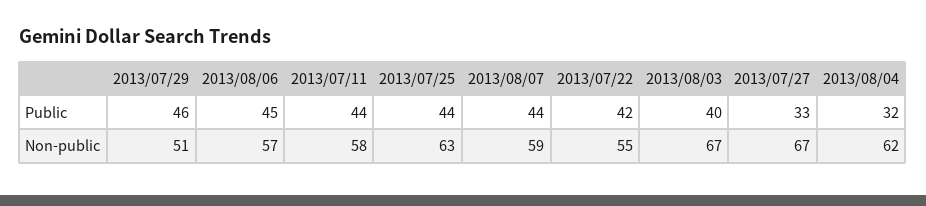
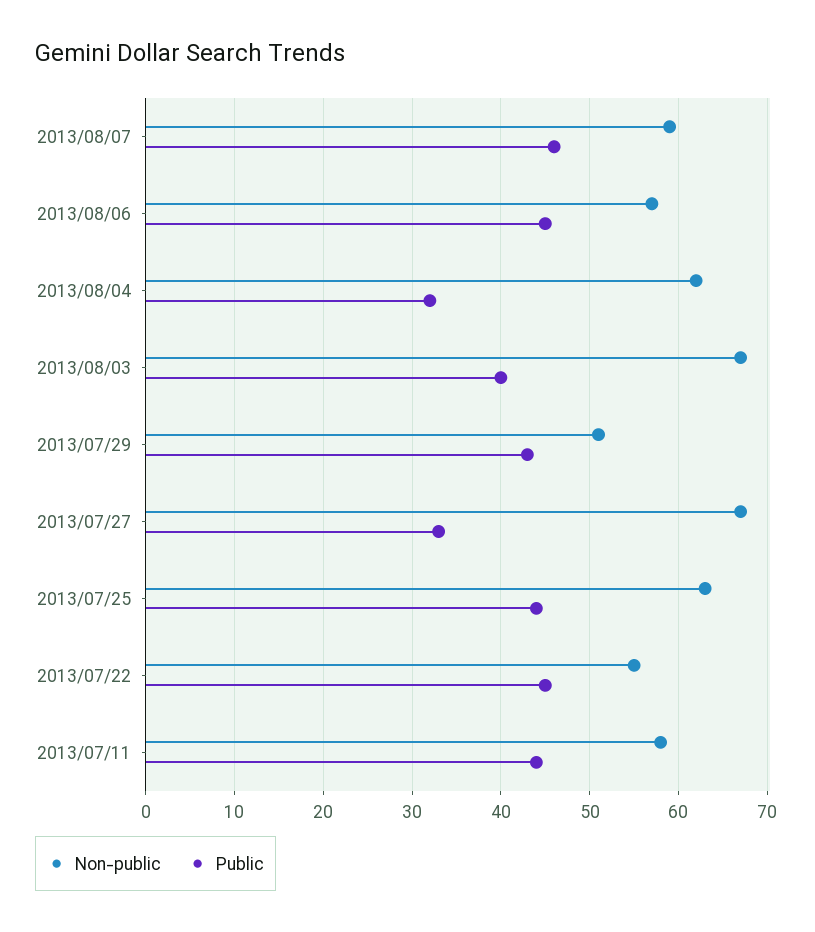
  {
    "Public": {
-     "2013/07/29": 46,
+     "2013/07/29": 43,
      "2013/08/06": 45,
      "2013/07/11": 44,
      "2013/07/25": 44,
-     "2013/08/07": 44,
+     "2013/08/07": 46,
-     "2013/07/22": 42,
+     "2013/07/22": 45,
      "2013/08/03": 40,
      "2013/07/27": 33,
      "2013/08/04": 32
    },
    "Non-public": {
      "2013/07/29": 51,
      "2013/08/06": 57,
      "2013/07/11": 58,
      "2013/07/25": 63,
      "2013/08/07": 59,
      "2013/07/22": 55,
      "2013/08/03": 67,
      "2013/07/27": 67,
      "2013/08/04": 62
    }
  }

